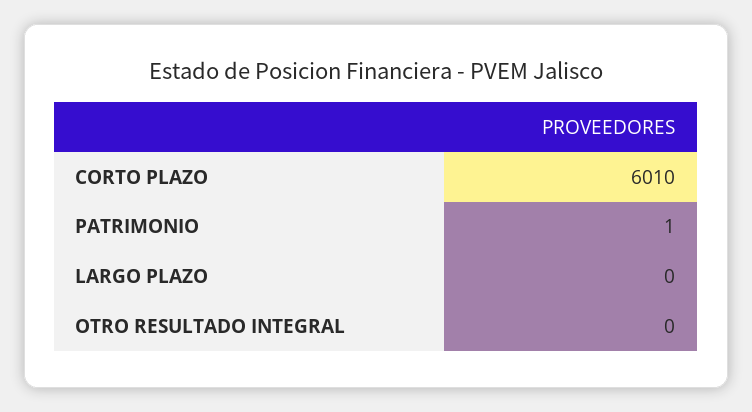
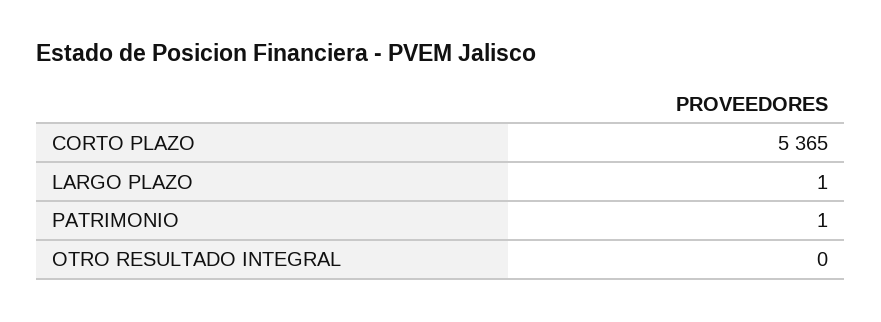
  {
-   "CORTO PLAZO": 6010,
+   "CORTO PLAZO": 5365,
    "PATRIMONIO": 1,
-   "LARGO PLAZO": 0,
+   "LARGO PLAZO": 1,
    "OTRO RESULTADO INTEGRAL": 0
  }

